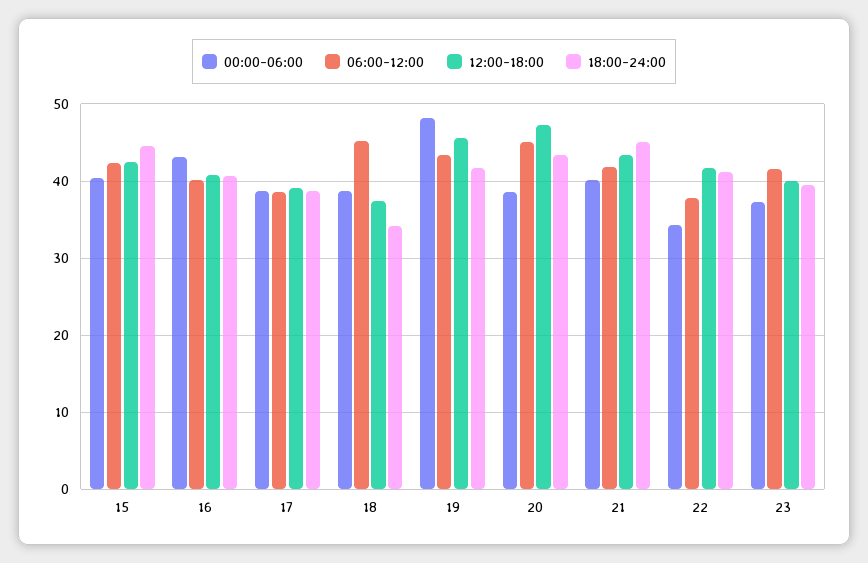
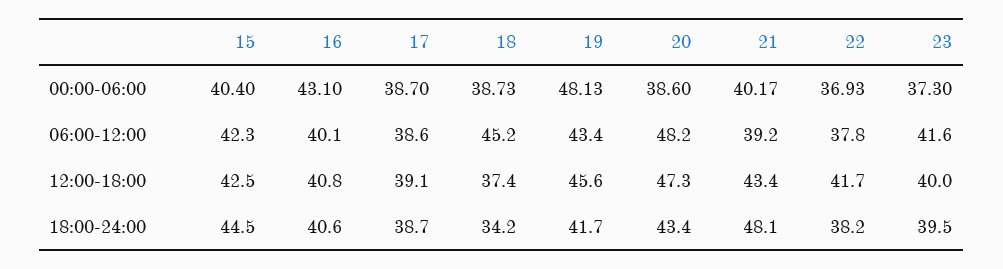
  {
    "00:00-06:00": {
      "15": 40.4,
      "16": 43.1,
      "17": 38.7,
      "18": 38.73,
      "19": 48.13,
      "20": 38.6,
      "21": 40.17,
-     "22": 34,
+     "22": 36.93,
      "23": 37.3
    },
    "06:00-12:00": {
      "15": 42.3,
      "16": 40.1,
      "17": 38.6,
      "18": 45.2,
      "19": 43.4,
-     "20": 45,
+     "20": 48.2,
-     "21": 42,
+     "21": 39.2,
      "22": 37.8,
      "23": 41.6
    },
    "12:00-18:00": {
      "15": 42.5,
      "16": 40.8,
      "17": 39.1,
      "18": 37.4,
      "19": 45.6,
      "20": 47.3,
      "21": 43.4,
      "22": 41.7,
      "23": 40
    },
    "18:00-24:00": {
      "15": 44.5,
      "16": 40.6,
      "17": 38.7,
      "18": 34.2,
      "19": 41.7,
      "20": 43.4,
-     "21": 45,
+     "21": 48.1,
-     "22": 41,
+     "22": 38.2,
      "23": 39.5
    }
  }

